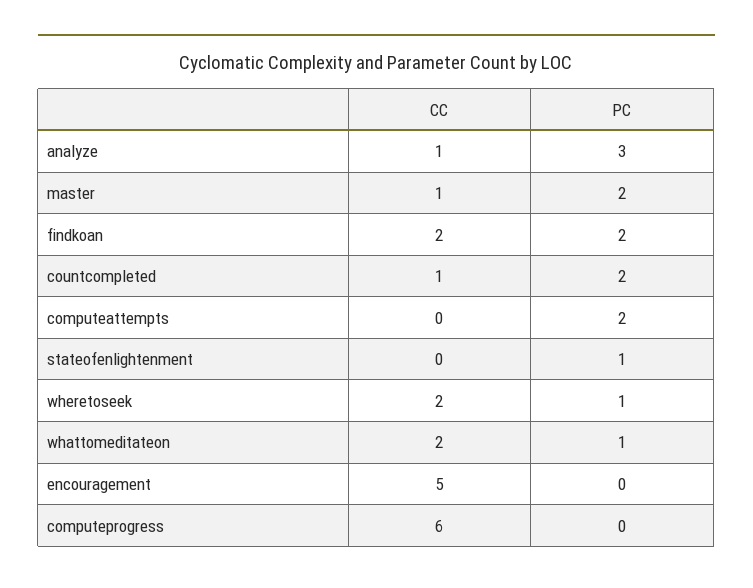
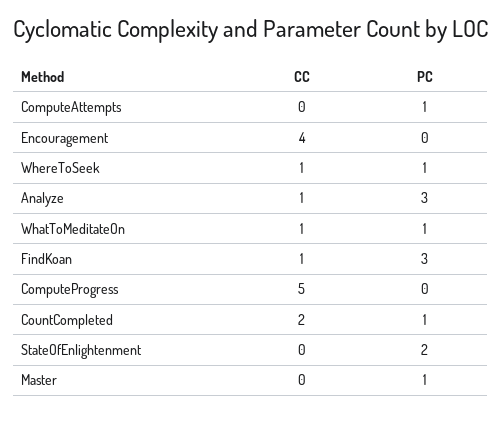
  {
    "CC": {
      "analyze": 1,
-     "master": 1,
+     "master": 0,
-     "findkoan": 2,
+     "findkoan": 1,
-     "countcompleted": 1,
+     "countcompleted": 2,
      "computeattempts": 0,
      "stateofenlightenment": 0,
-     "wheretoseek": 2,
+     "wheretoseek": 1,
-     "whattomeditateon": 2,
+     "whattomeditateon": 1,
-     "encouragement": 5,
+     "encouragement": 4,
-     "computeprogress": 6
+     "computeprogress": 5
    },
    "PC": {
      "analyze": 3,
-     "master": 2,
+     "master": 1,
-     "findkoan": 2,
+     "findkoan": 3,
-     "countcompleted": 2,
+     "countcompleted": 1,
-     "computeattempts": 2,
+     "computeattempts": 1,
-     "stateofenlightenment": 1,
+     "stateofenlightenment": 2,
      "wheretoseek": 1,
      "whattomeditateon": 1,
      "encouragement": 0,
      "computeprogress": 0
    }
  }

